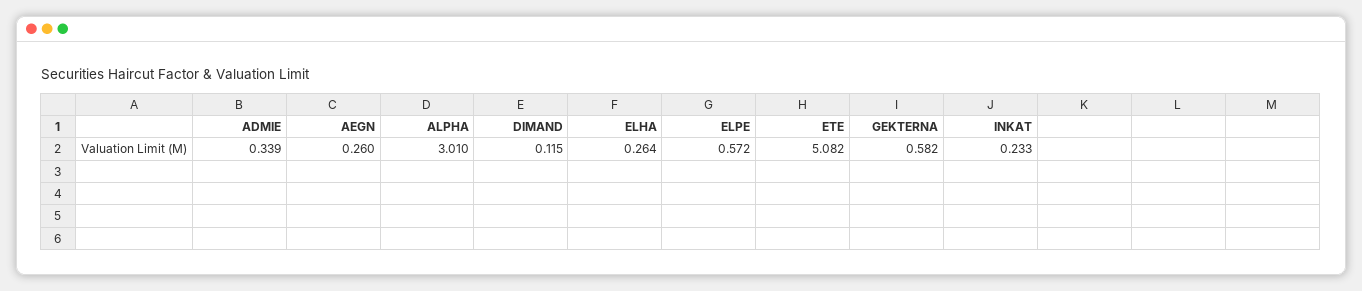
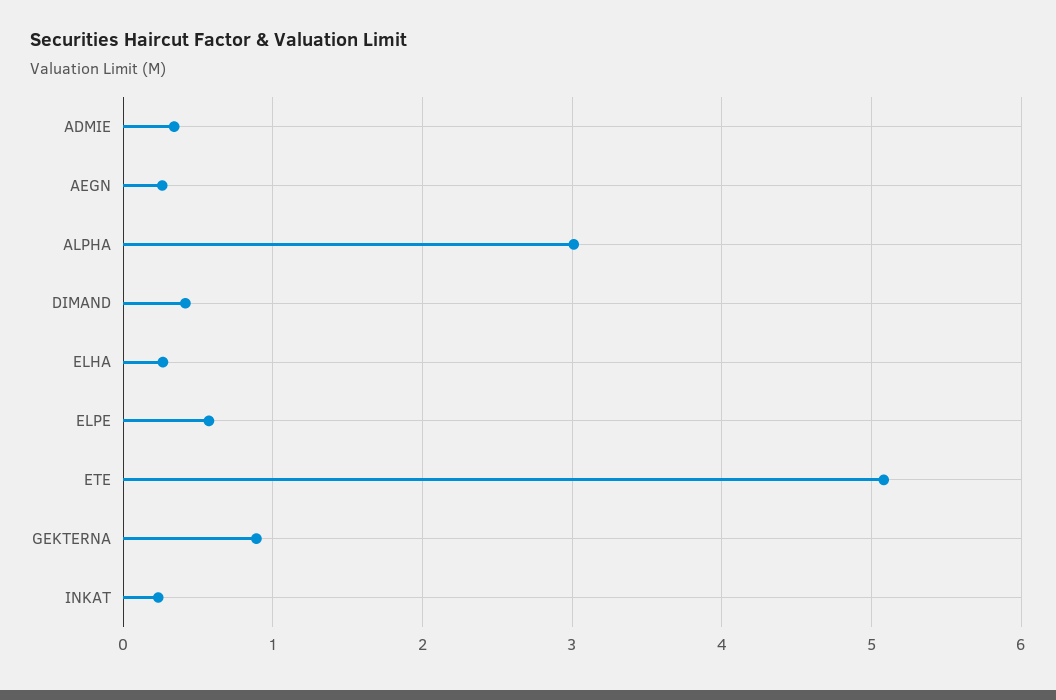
  {
    "ADMIE": 0.339,
    "AEGN": 0.26,
    "ALPHA": 3.01,
-   "DIMAND": 0.115,
+   "DIMAND": 0.4,
    "ELHA": 0.264,
    "ELPE": 0.572,
    "ETE": 5.082,
-   "GEKTERNA": 0.582,
+   "GEKTERNA": 0.9,
    "INKAT": 0.233
  }

